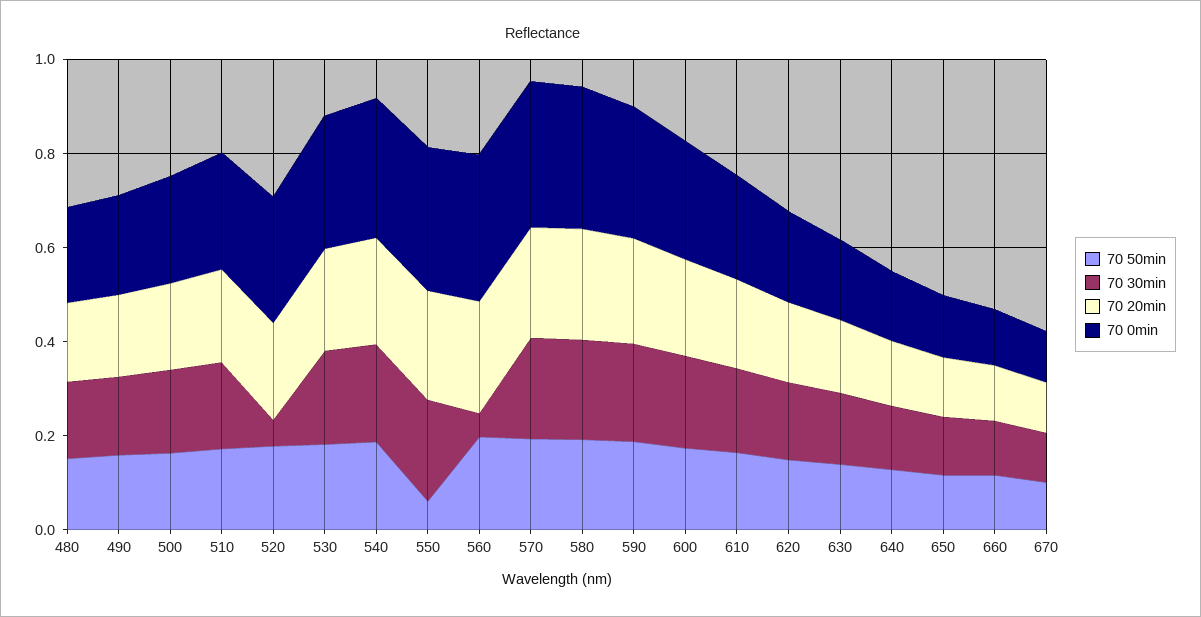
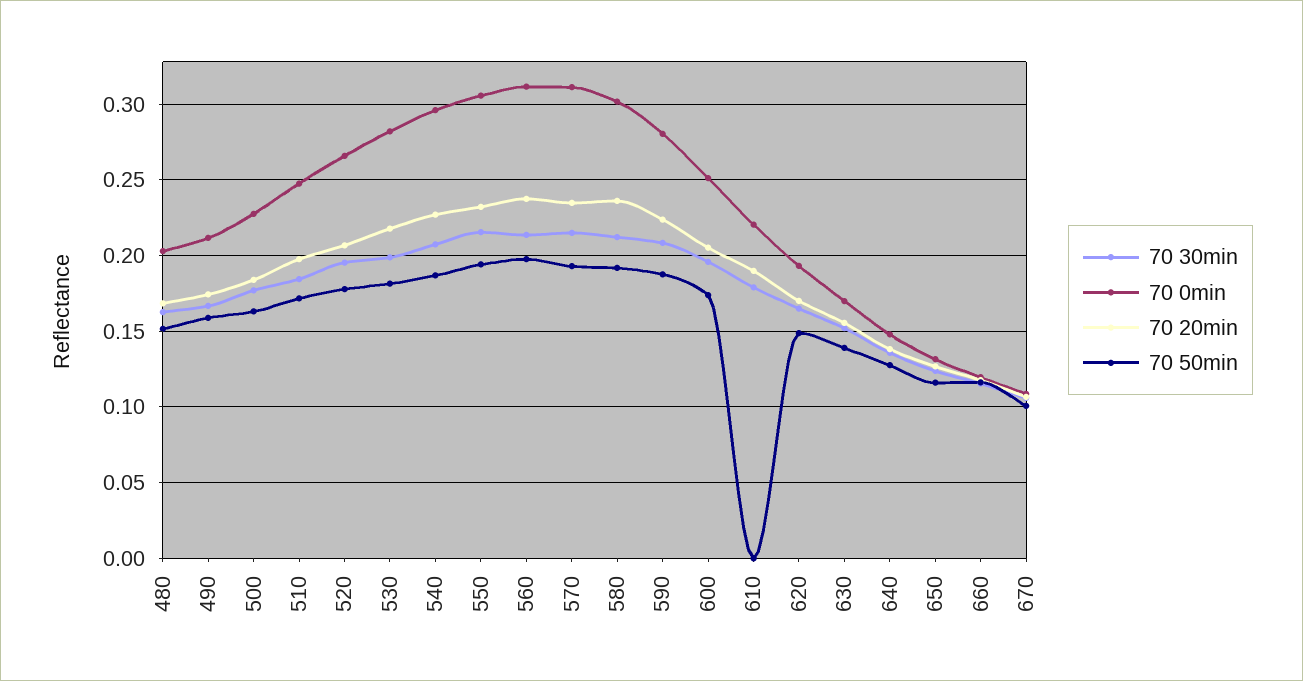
  {
    "70 50min": {
      "480": 0.15,
      "490": 0.16,
      "500": 0.165,
      "510": 0.17,
      "520": 0.18,
      "530": 0.18,
      "540": 0.185,
-     "550": 0.05,
+     "550": 0.195,
      "560": 0.2,
      "570": 0.195,
      "580": 0.19,
      "590": 0.19,
      "600": 0.175,
-     "610": 0.15,
+     "610": 0,
      "620": 0.15,
      "630": 0.14,
      "640": 0.13,
      "650": 0.115,
      "660": 0.115,
      "670": 0.1
    },
    "70 30min": {
      "480": 0.165,
      "490": 0.165,
      "500": 0.175,
      "510": 0.185,
-     "520": 0.05,
+     "520": 0.195,
      "530": 0.2,
      "540": 0.205,
      "550": 0.215,
-     "560": 0.05,
+     "560": 0.215,
      "570": 0.215,
      "580": 0.21,
      "590": 0.21,
      "600": 0.195,
      "610": 0.18,
      "620": 0.165,
      "630": 0.15,
      "640": 0.135,
      "650": 0.125,
      "660": 0.115,
      "670": 0.105
    },
    "70 20min": {
      "480": 0.17,
      "490": 0.175,
      "500": 0.185,
      "510": 0.2,
      "520": 0.205,
      "530": 0.22,
      "540": 0.225,
      "550": 0.23,
      "560": 0.24,
      "570": 0.235,
      "580": 0.235,
      "590": 0.225,
      "600": 0.205,
      "610": 0.19,
      "620": 0.17,
      "630": 0.155,
      "640": 0.14,
      "650": 0.125,
      "660": 0.12,
      "670": 0.105
    },
    "70 0min": {
      "480": 0.205,
      "490": 0.21,
      "500": 0.23,
      "510": 0.25,
      "520": 0.265,
      "530": 0.28,
      "540": 0.295,
      "550": 0.305,
      "560": 0.31,
      "570": 0.31,
      "580": 0.3,
      "590": 0.28,
      "600": 0.25,
      "610": 0.22,
      "620": 0.195,
      "630": 0.17,
      "640": 0.15,
      "650": 0.13,
      "660": 0.12,
      "670": 0.11
    }
  }

